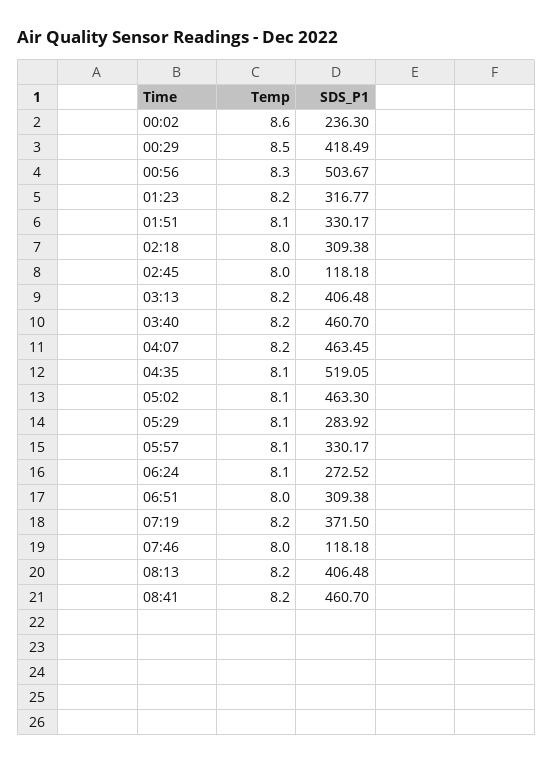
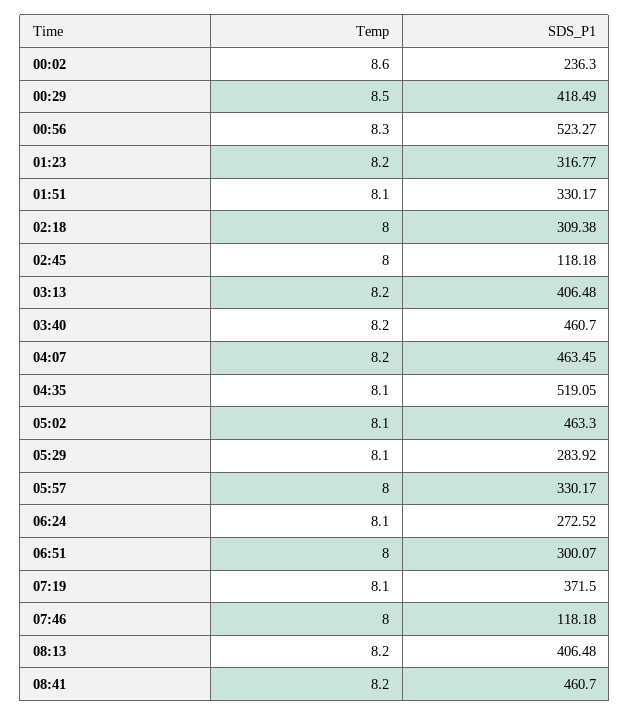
  {
    "Temp": {
      "00:02": 8.6,
      "00:29": 8.5,
      "00:56": 8.3,
      "01:23": 8.2,
      "01:51": 8.1,
      "02:18": 8,
      "02:45": 8,
      "03:13": 8.2,
      "03:40": 8.2,
      "04:07": 8.2,
      "04:35": 8.1,
      "05:02": 8.1,
      "05:29": 8.1,
-     "05:57": 8.1,
+     "05:57": 8,
      "06:24": 8.1,
      "06:51": 8,
-     "07:19": 8.2,
+     "07:19": 8.1,
      "07:46": 8,
      "08:13": 8.2,
      "08:41": 8.2
    },
    "SDS_P1": {
      "00:02": 236.3,
      "00:29": 418.49,
-     "00:56": 503.67,
+     "00:56": 523.27,
      "01:23": 316.77,
      "01:51": 330.17,
      "02:18": 309.38,
      "02:45": 118.18,
      "03:13": 406.48,
      "03:40": 460.7,
      "04:07": 463.45,
      "04:35": 519.05,
      "05:02": 463.3,
      "05:29": 283.92,
      "05:57": 330.17,
      "06:24": 272.52,
-     "06:51": 309.38,
+     "06:51": 300.07,
      "07:19": 371.5,
      "07:46": 118.18,
      "08:13": 406.48,
      "08:41": 460.7
    }
  }

